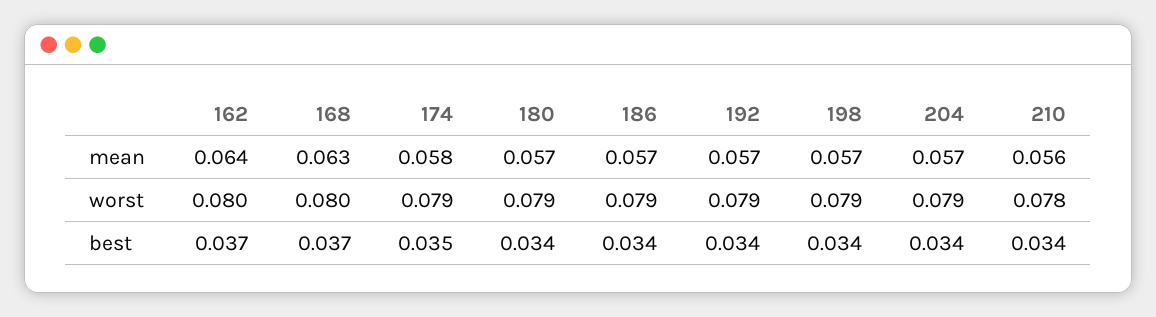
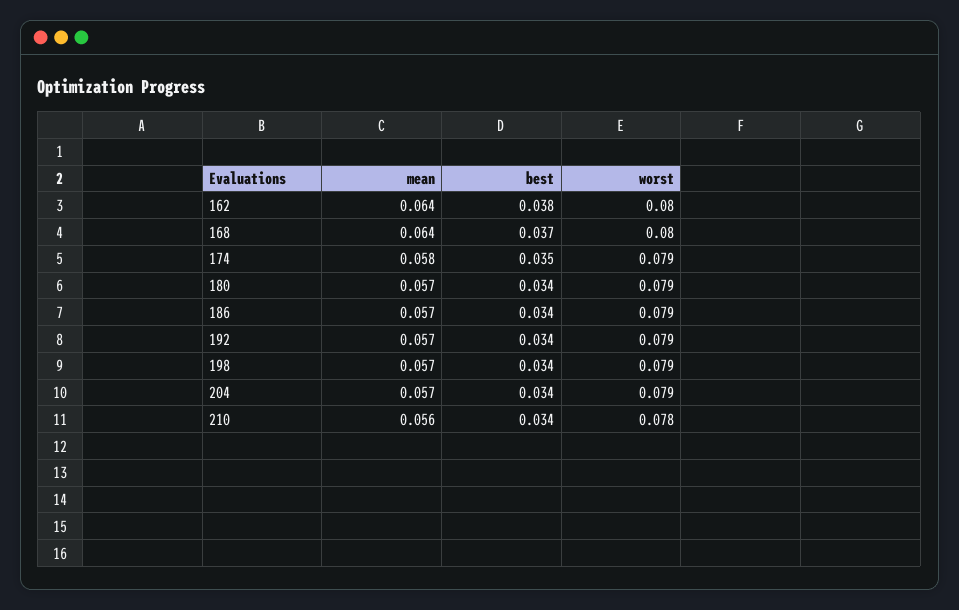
  {
    "162": {
      "mean": 0.064,
      "worst": 0.08,
-     "best": 0.037
+     "best": 0.038
    },
    "168": {
-     "mean": 0.063,
+     "mean": 0.064,
      "worst": 0.08,
      "best": 0.037
    },
    "174": {
      "mean": 0.058,
      "worst": 0.079,
      "best": 0.035
    },
    "180": {
      "mean": 0.057,
      "worst": 0.079,
      "best": 0.034
    },
    "186": {
      "mean": 0.057,
      "worst": 0.079,
      "best": 0.034
    },
    "192": {
      "mean": 0.057,
      "worst": 0.079,
      "best": 0.034
    },
    "198": {
      "mean": 0.057,
      "worst": 0.079,
      "best": 0.034
    },
    "204": {
      "mean": 0.057,
      "worst": 0.079,
      "best": 0.034
    },
    "210": {
      "mean": 0.056,
      "worst": 0.078,
      "best": 0.034
    }
  }

